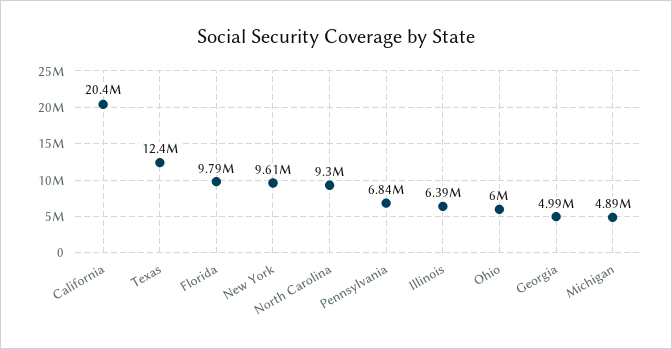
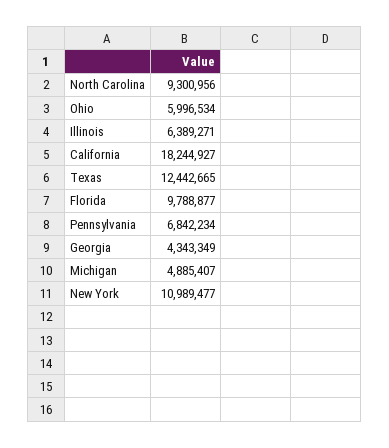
  {
-   "California": 20400000,
+   "California": 18244927,
    "Texas": 12442665,
    "Florida": 9788877,
-   "New York": 9610000,
+   "New York": 10989477,
    "North Carolina": 9300956,
    "Pennsylvania": 6842234,
    "Illinois": 6389271,
    "Ohio": 5996534,
-   "Georgia": 4990000,
+   "Georgia": 4343349,
    "Michigan": 4885407
  }

